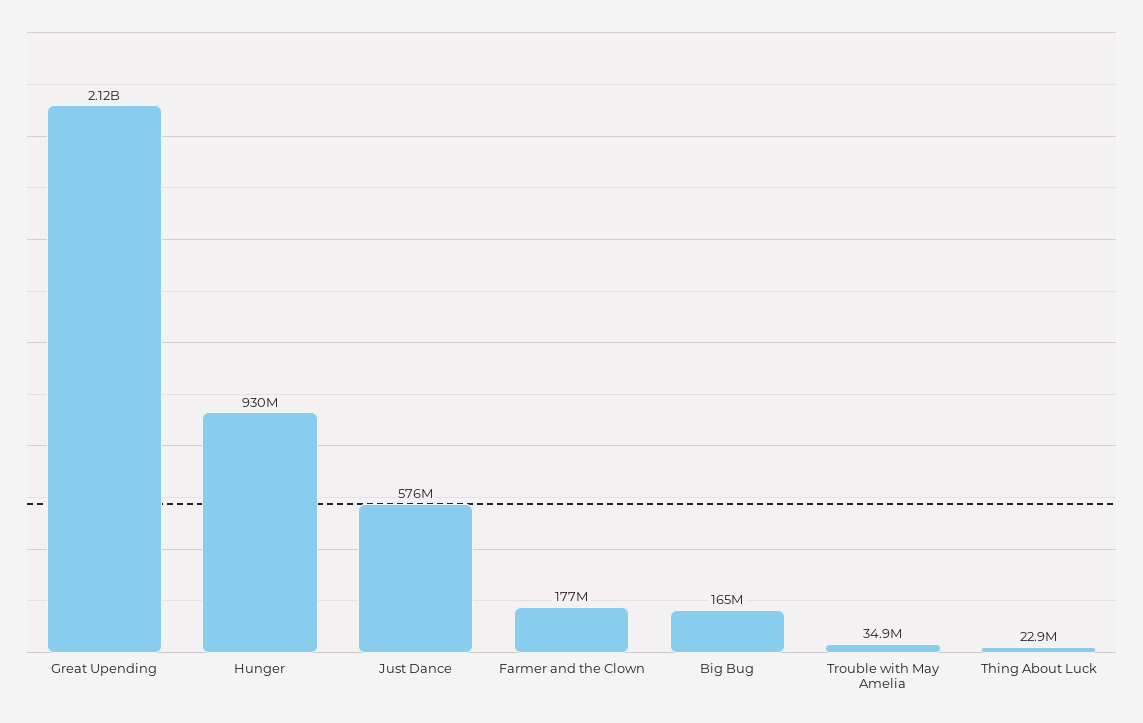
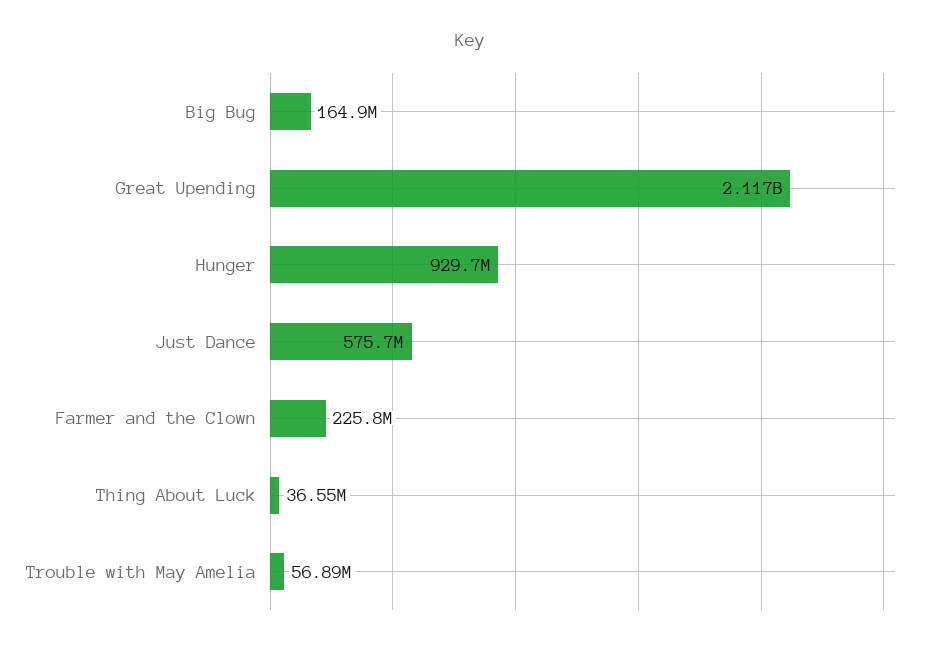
  {
    "Great Upending": 2117000000,
    "Hunger": 929700000,
    "Just Dance": 575700000,
-   "Farmer and the Clown": 177000000,
+   "Farmer and the Clown": 225800000,
    "Big Bug": 164900000,
-   "Trouble with May Amelia": 34900000,
+   "Trouble with May Amelia": 56890000,
-   "Thing About Luck": 22900000
+   "Thing About Luck": 36550000
  }

